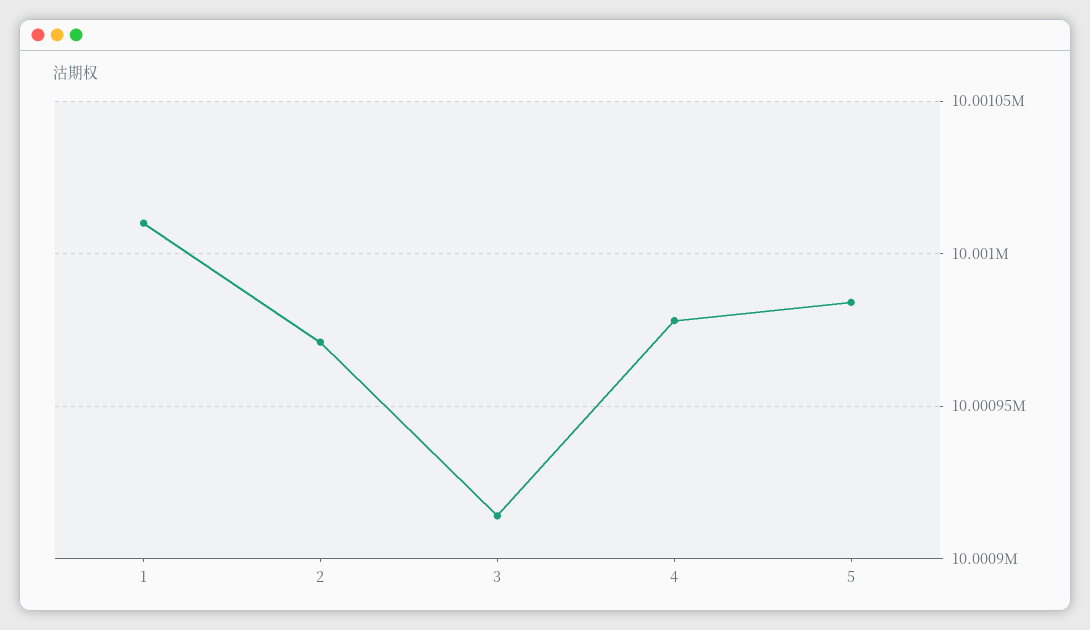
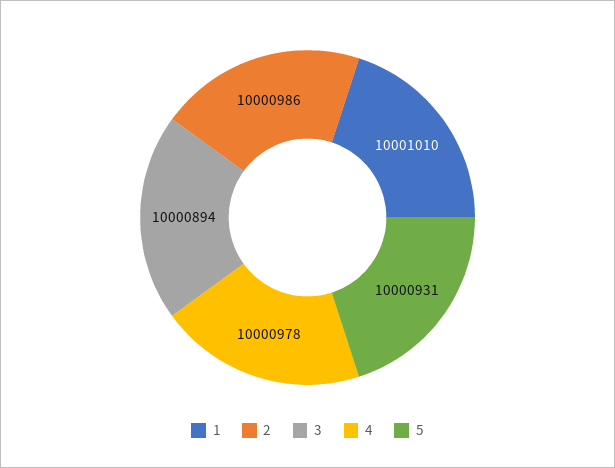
  {
    "1": 10001010,
-   "2": 10000970,
+   "2": 10000986,
-   "3": 10000915,
+   "3": 10000894,
    "4": 10000978,
-   "5": 10000985
+   "5": 10000931
  }

